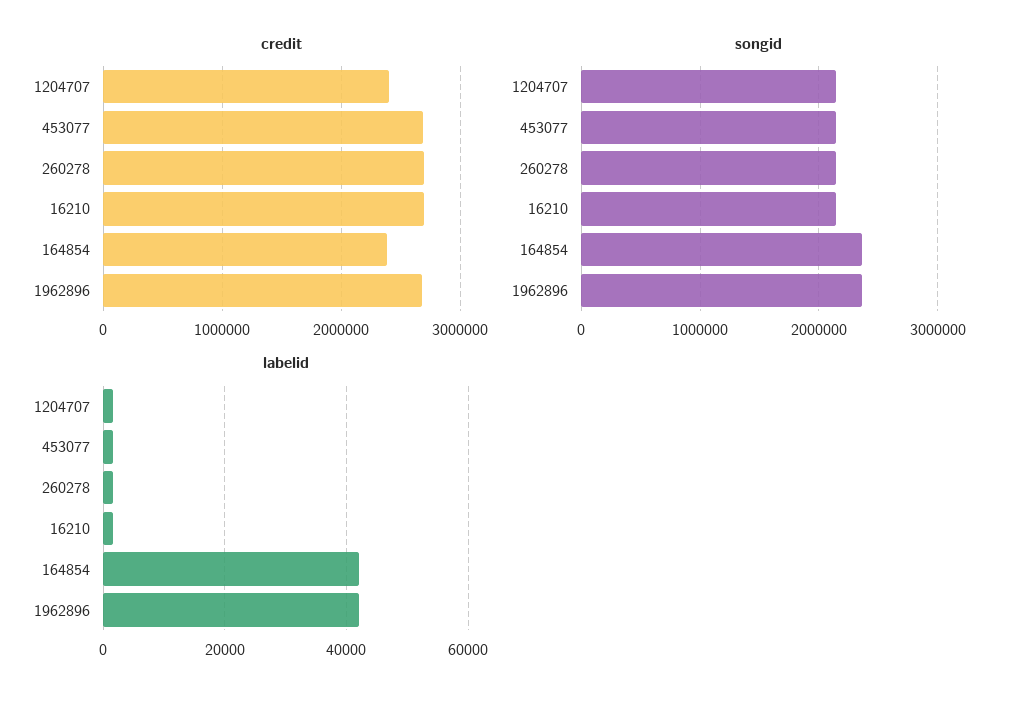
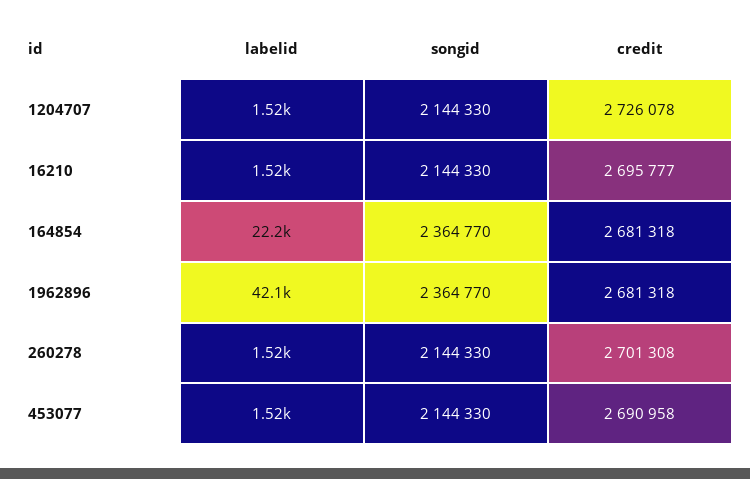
  {
    "credit": {
-     "1204707": 2400000,
+     "1204707": 2726078,
      "453077": 2690958,
      "260278": 2701308,
      "16210": 2695777,
-     "164854": 2400000,
+     "164854": 2681318,
      "1962896": 2681318
    },
    "songid": {
      "1204707": 2144330,
      "453077": 2144330,
      "260278": 2144330,
      "16210": 2144330,
      "164854": 2364770,
      "1962896": 2364770
    },
    "labelid": {
      "1204707": 1520,
      "453077": 1520,
      "260278": 1520,
      "16210": 1520,
-     "164854": 42000,
+     "164854": 22200,
      "1962896": 42100
    }
  }

